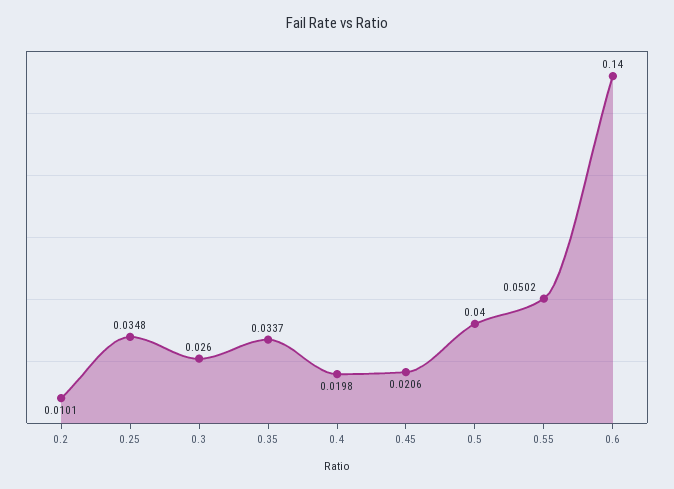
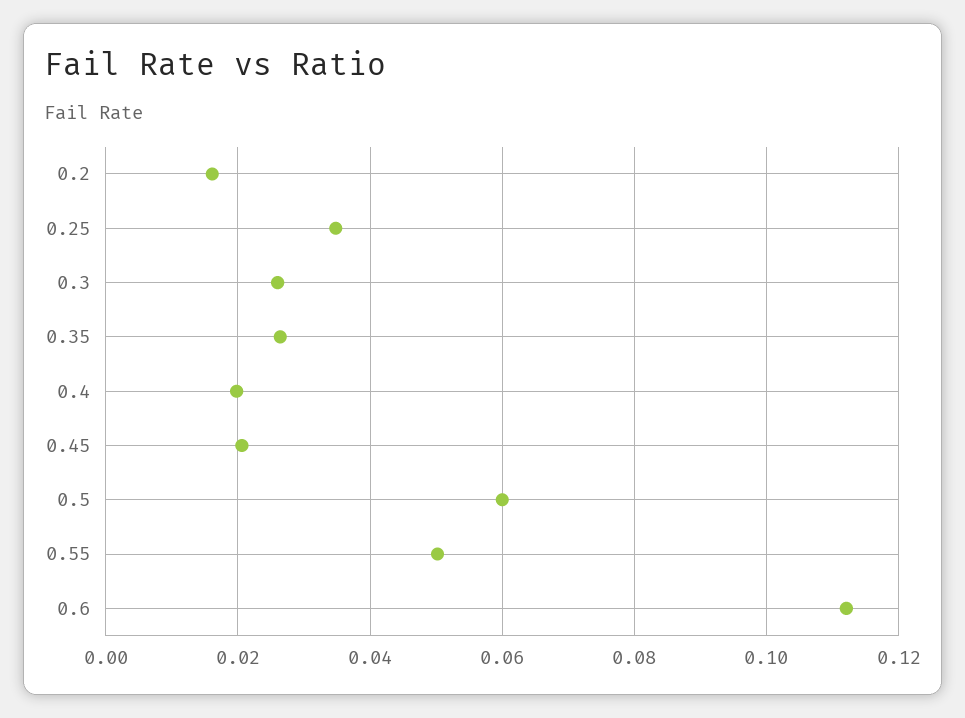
  {
-   "0.2": 0.0101,
+   "0.2": 0.016,
    "0.25": 0.0348,
    "0.3": 0.026,
-   "0.35": 0.0337,
+   "0.35": 0.026,
    "0.4": 0.0198,
    "0.45": 0.0206,
-   "0.5": 0.04,
+   "0.5": 0.06,
    "0.55": 0.0502,
-   "0.6": 0.14
+   "0.6": 0.112
  }

